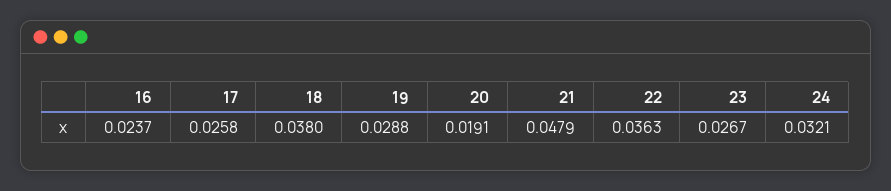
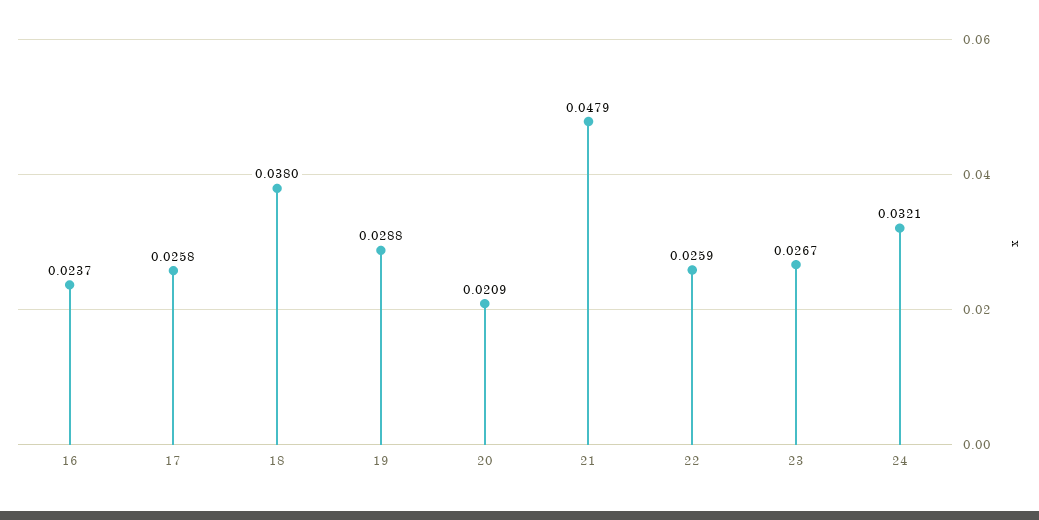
  {
    "16": 0.0237,
    "17": 0.0258,
    "18": 0.038,
    "19": 0.0288,
-   "20": 0.0191,
+   "20": 0.0209,
    "21": 0.0479,
-   "22": 0.0363,
+   "22": 0.0259,
    "23": 0.0267,
    "24": 0.0321
  }

